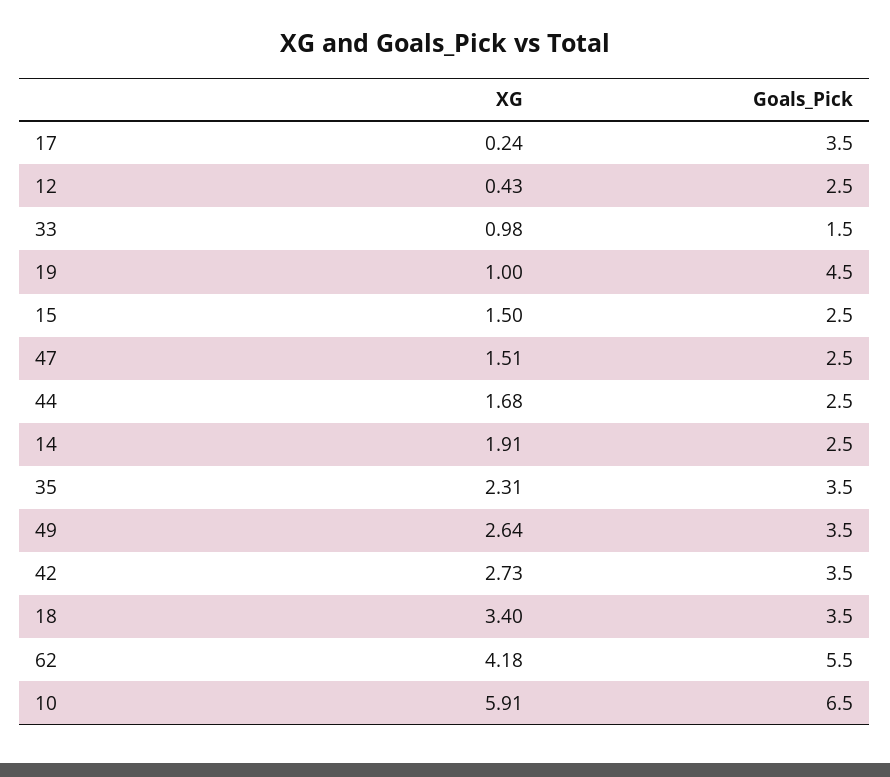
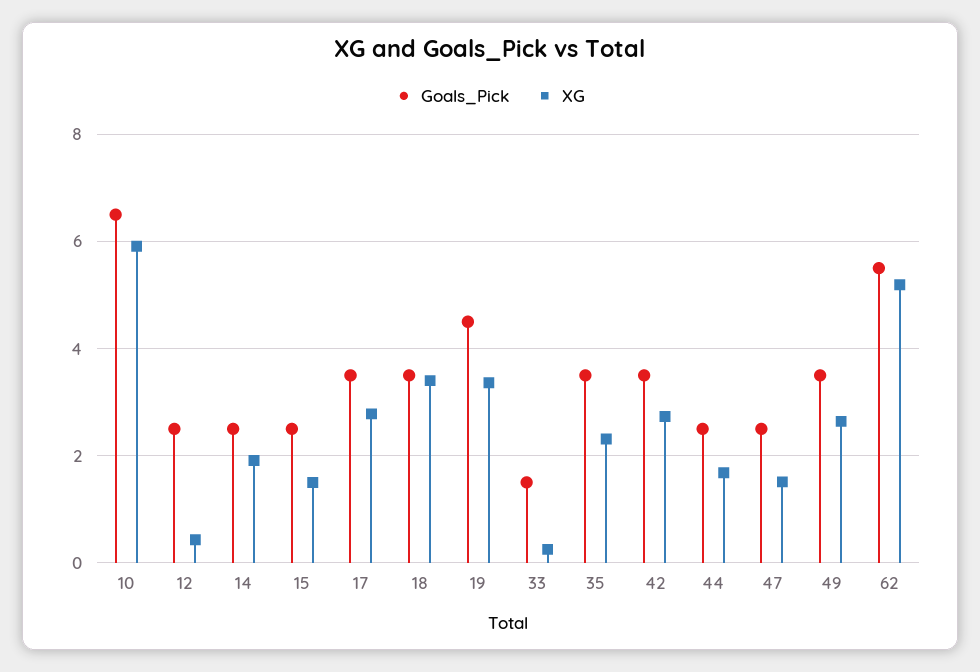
  {
    "XG": {
-     "17": 0.24,
+     "17": 2.8,
      "12": 0.43,
-     "33": 0.98,
+     "33": 0.2,
-     "19": 1,
+     "19": 3.4,
      "15": 1.5,
      "47": 1.51,
      "44": 1.68,
      "14": 1.91,
      "35": 2.31,
      "49": 2.64,
      "42": 2.73,
      "18": 3.4,
-     "62": 4.18,
+     "62": 5.2,
      "10": 5.91
    },
    "Goals_Pick": {
      "17": 3.5,
      "12": 2.5,
      "33": 1.5,
      "19": 4.5,
      "15": 2.5,
      "47": 2.5,
      "44": 2.5,
      "14": 2.5,
      "35": 3.5,
      "49": 3.5,
      "42": 3.5,
      "18": 3.5,
      "62": 5.5,
      "10": 6.5
    }
  }

